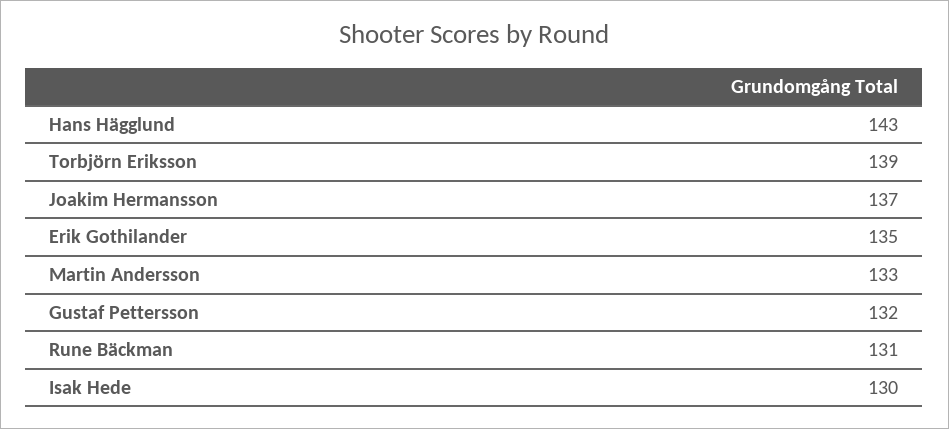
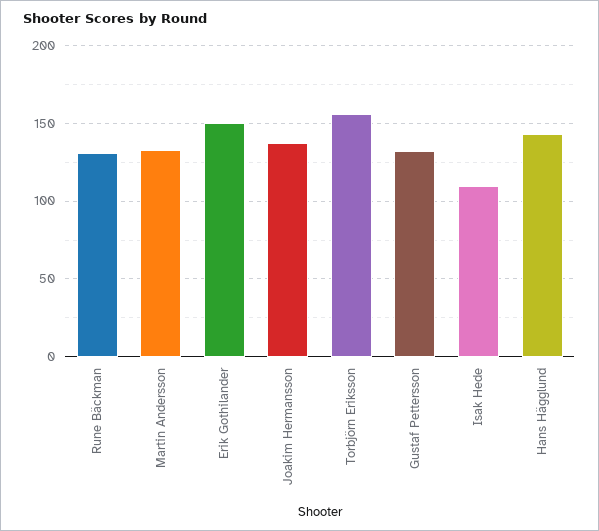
  {
    "Hans Hägglund": 143,
-   "Torbjörn Eriksson": 139,
+   "Torbjörn Eriksson": 155,
    "Joakim Hermansson": 137,
-   "Erik Gothilander": 135,
+   "Erik Gothilander": 150,
    "Martin Andersson": 133,
    "Gustaf Pettersson": 132,
    "Rune Bäckman": 131,
-   "Isak Hede": 130
+   "Isak Hede": 110
  }

